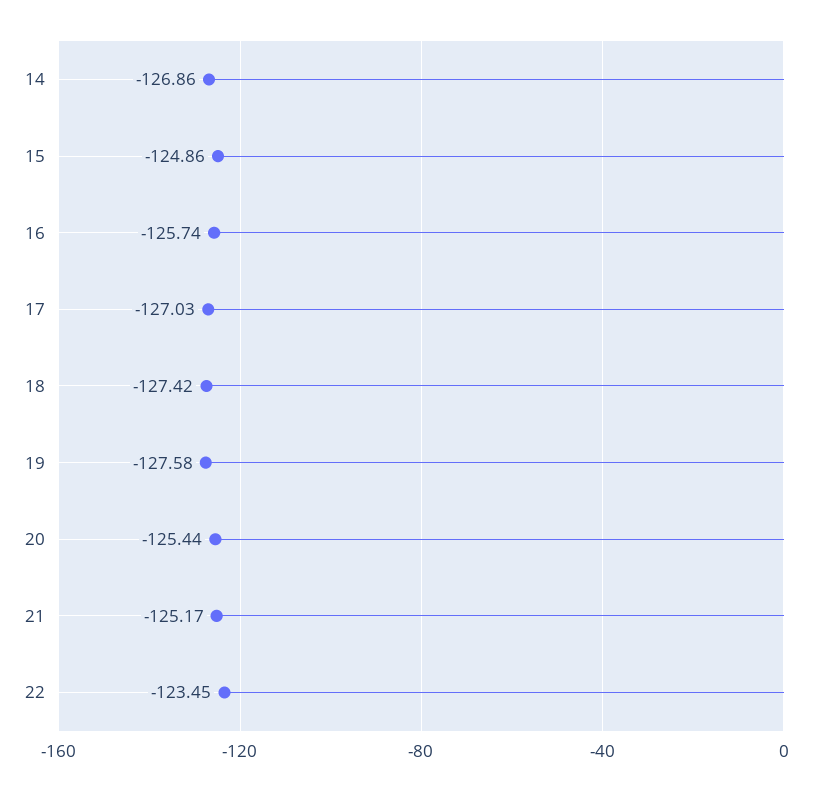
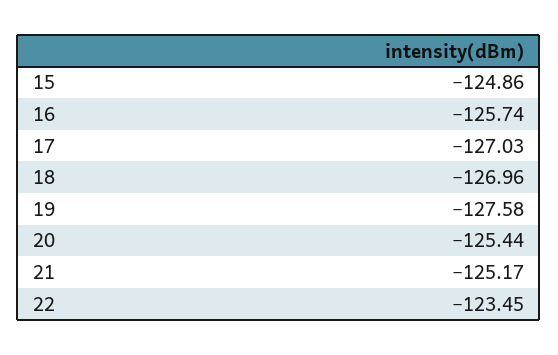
  {
-   "14": -126.86,
    "15": -124.86,
    "16": -125.74,
    "17": -127.03,
-   "18": -127.42,
+   "18": -126.96,
    "19": -127.58,
    "20": -125.44,
    "21": -125.17,
    "22": -123.45
  }

